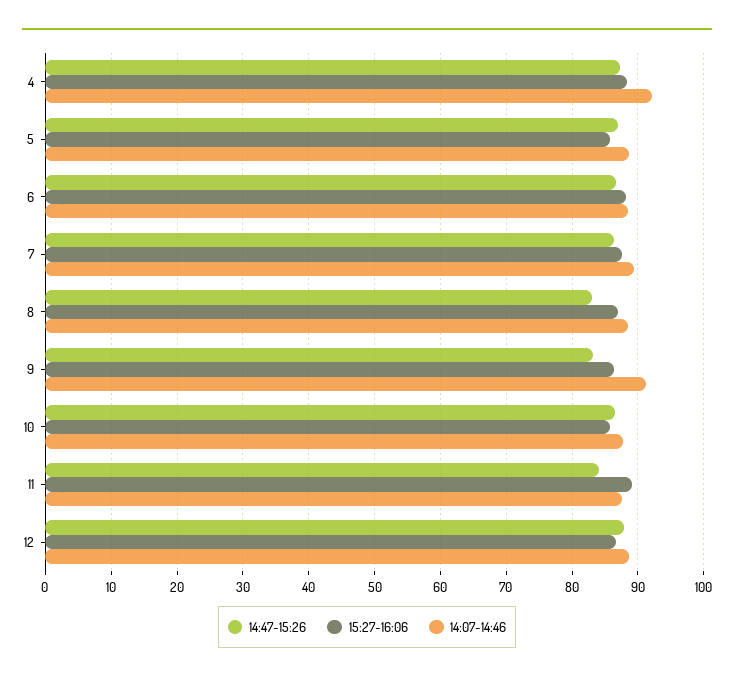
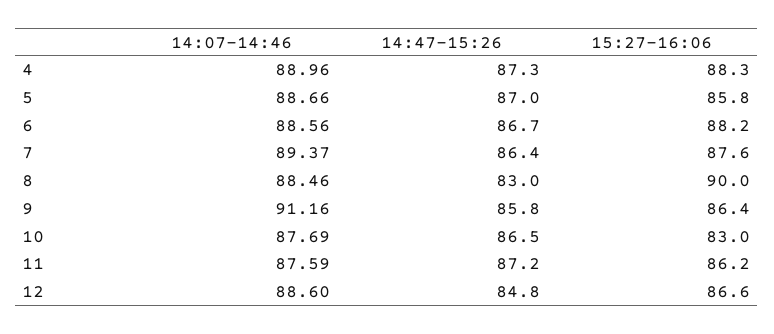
  {
    "14:47-15:26": {
      "4": 87.3,
      "5": 87,
      "6": 86.7,
      "7": 86.4,
      "8": 83,
-     "9": 83,
+     "9": 85.8,
      "10": 86.5,
-     "11": 84,
+     "11": 87.2,
-     "12": 88
+     "12": 84.8
    },
    "15:27-16:06": {
      "4": 88.3,
      "5": 85.8,
      "6": 88.2,
      "7": 87.6,
-     "8": 87,
+     "8": 90,
      "9": 86.4,
-     "10": 86,
+     "10": 83,
-     "11": 89,
+     "11": 86.2,
      "12": 86.6
    },
    "14:07-14:46": {
-     "4": 92,
+     "4": 88.96,
      "5": 88.66,
      "6": 88.56,
      "7": 89.37,
      "8": 88.46,
      "9": 91.16,
      "10": 87.69,
      "11": 87.59,
      "12": 88.6
    }
  }

